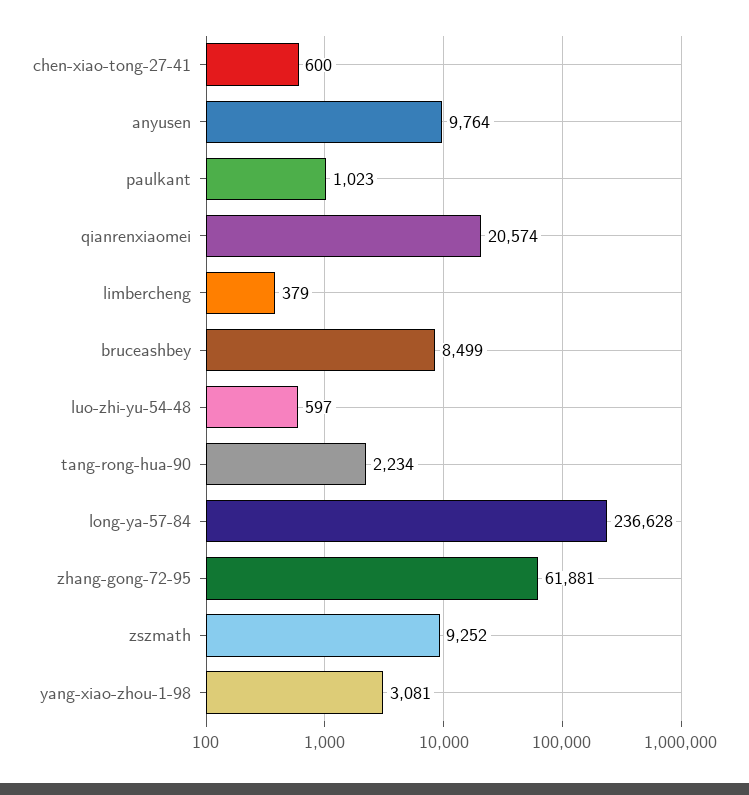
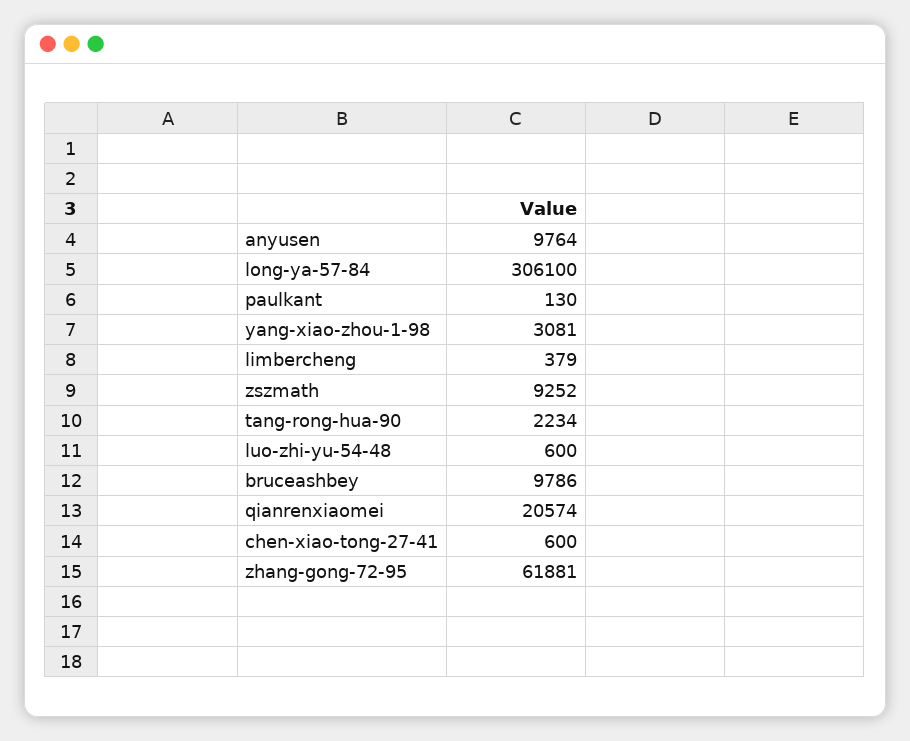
  {
    "chen-xiao-tong-27-41": 600,
    "anyusen": 9764,
-   "paulkant": 1023,
+   "paulkant": 130,
    "qianrenxiaomei": 20574,
    "limbercheng": 379,
-   "bruceashbey": 8499,
+   "bruceashbey": 9786,
-   "luo-zhi-yu-54-48": 597,
+   "luo-zhi-yu-54-48": 600,
    "tang-rong-hua-90": 2234,
-   "long-ya-57-84": 236628,
+   "long-ya-57-84": 306100,
    "zhang-gong-72-95": 61881,
    "zszmath": 9252,
    "yang-xiao-zhou-1-98": 3081
  }

